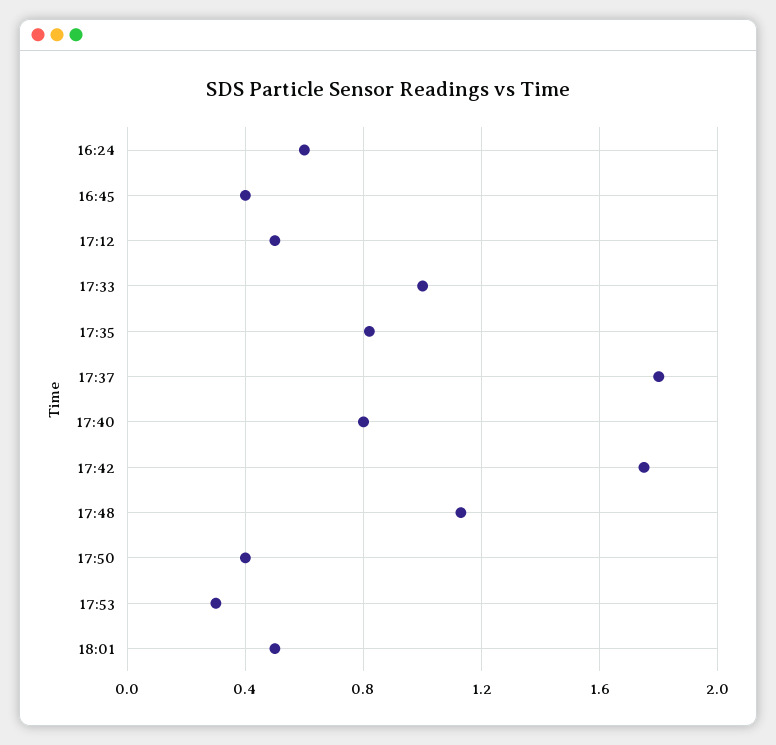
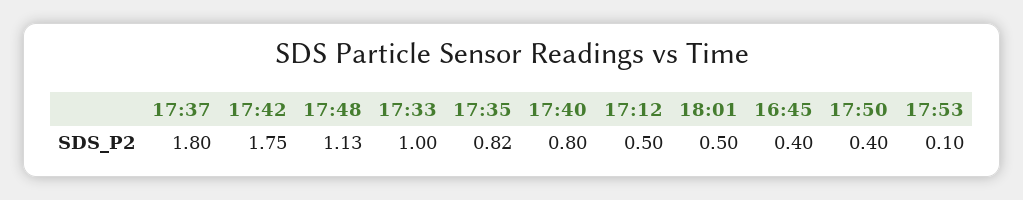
  {
-   "16:24": 0.6,
    "16:45": 0.4,
    "17:12": 0.5,
    "17:33": 1,
    "17:35": 0.82,
    "17:37": 1.8,
    "17:40": 0.8,
    "17:42": 1.75,
    "17:48": 1.13,
    "17:50": 0.4,
-   "17:53": 0.3,
+   "17:53": 0.1,
    "18:01": 0.5
  }

